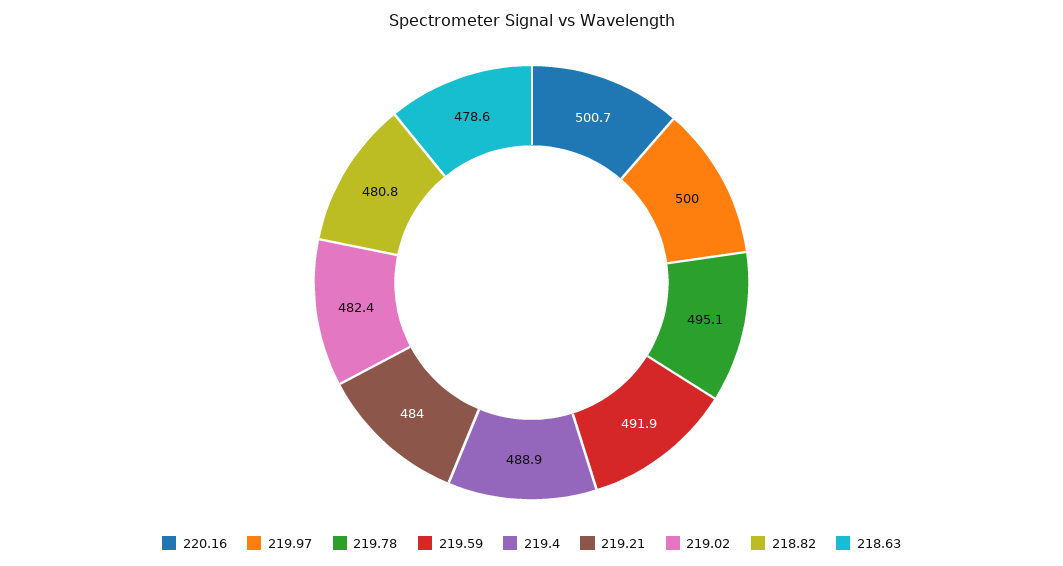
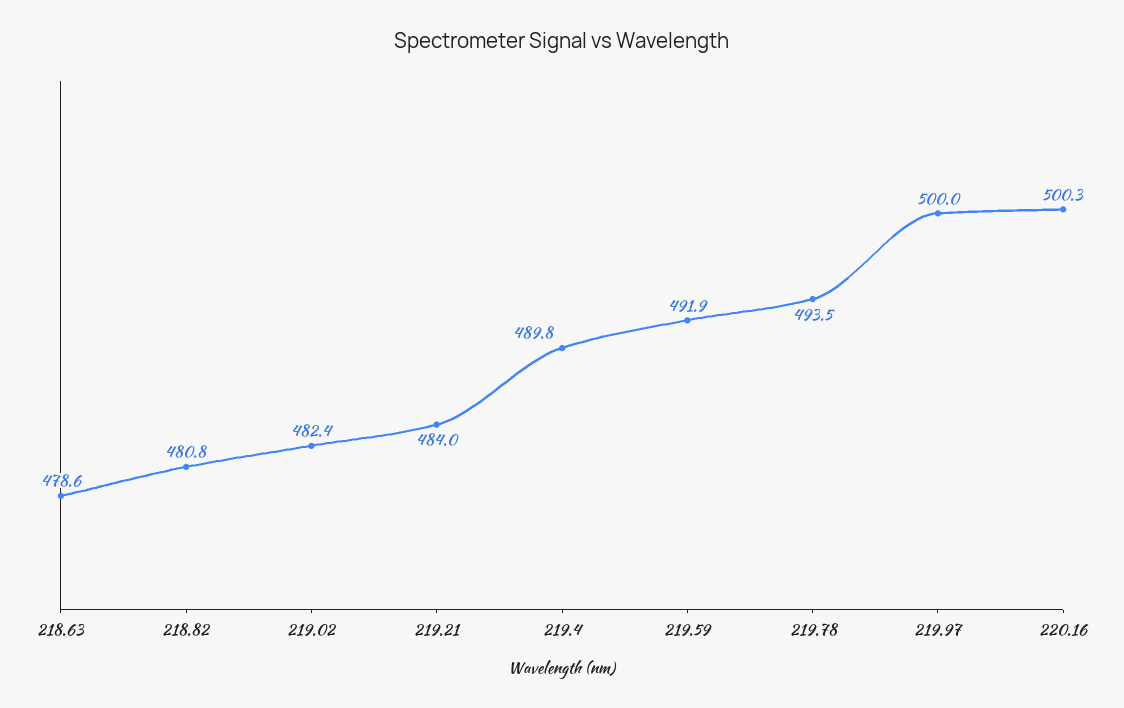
  {
-   "220.16": 500.7,
+   "220.16": 500.3,
    "219.97": 500,
-   "219.78": 495.1,
+   "219.78": 493.5,
    "219.59": 491.9,
-   "219.4": 488.9,
+   "219.4": 489.8,
    "219.21": 484,
    "219.02": 482.4,
    "218.82": 480.8,
    "218.63": 478.6
  }

